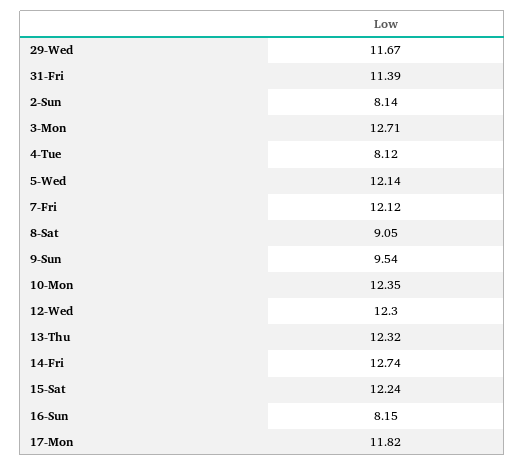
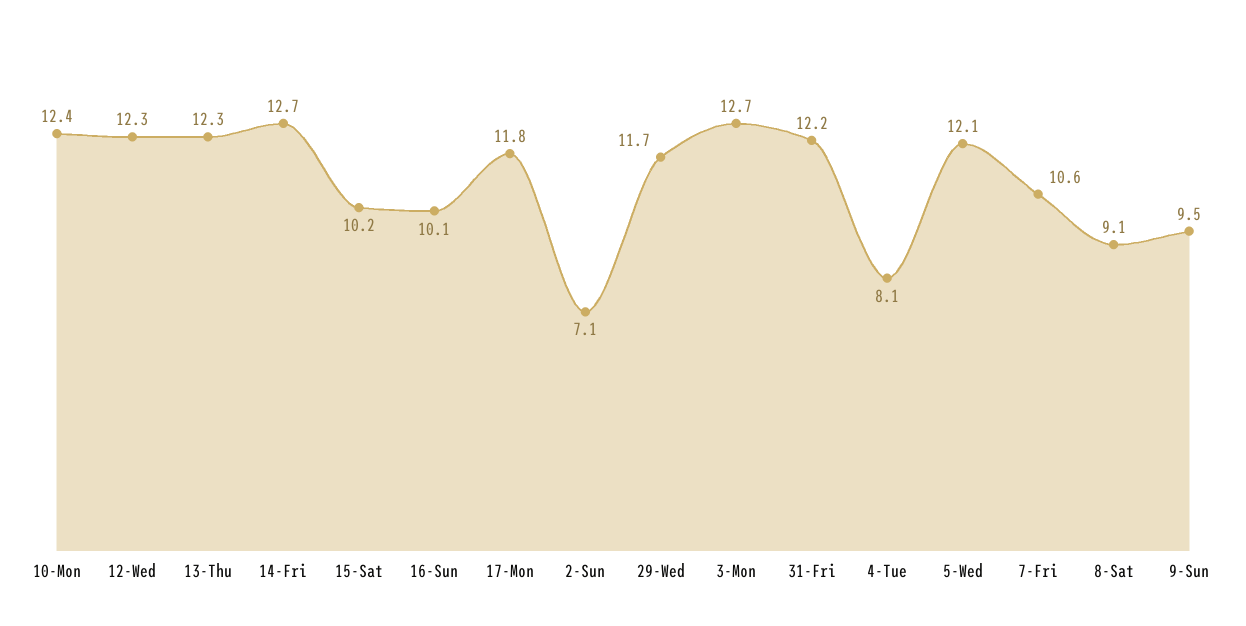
  {
    "29-Wed": 11.67,
-   "31-Fri": 11.39,
+   "31-Fri": 12.2,
-   "2-Sun": 8.14,
+   "2-Sun": 7.1,
    "3-Mon": 12.71,
    "4-Tue": 8.12,
    "5-Wed": 12.14,
-   "7-Fri": 12.12,
+   "7-Fri": 10.6,
    "8-Sat": 9.05,
    "9-Sun": 9.54,
    "10-Mon": 12.35,
    "12-Wed": 12.3,
    "13-Thu": 12.32,
    "14-Fri": 12.74,
-   "15-Sat": 12.24,
+   "15-Sat": 10.2,
-   "16-Sun": 8.15,
+   "16-Sun": 10.1,
    "17-Mon": 11.82
  }

